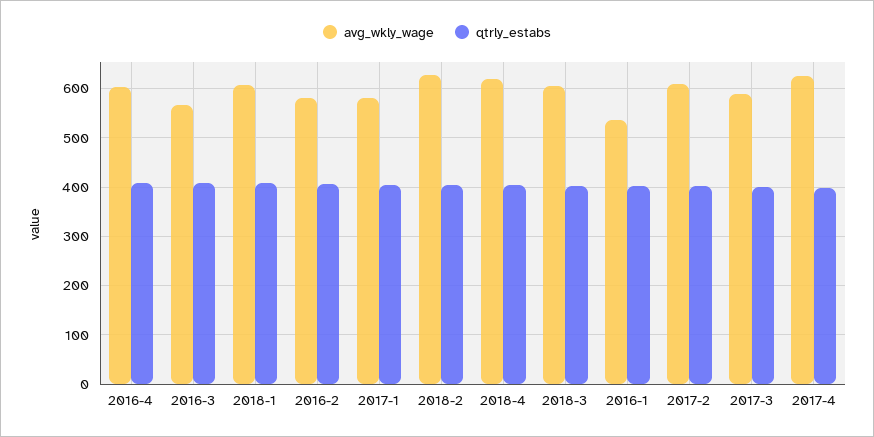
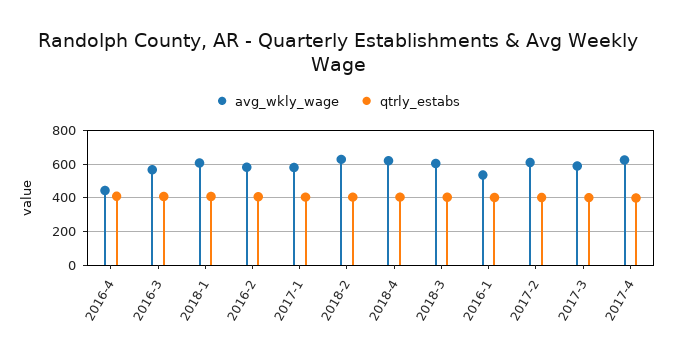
  {
    "avg_wkly_wage": {
-     "2016-4": 600,
+     "2016-4": 450,
      "2016-3": 560,
      "2018-1": 600,
      "2016-2": 580,
      "2017-1": 580,
      "2018-2": 620,
      "2018-4": 620,
      "2018-3": 600,
      "2016-1": 540,
      "2017-2": 600,
      "2017-3": 580,
      "2017-4": 620
    },
    "qtrly_estabs": {
      "2016-4": 400,
      "2016-3": 400,
      "2018-1": 400,
      "2016-2": 400,
      "2017-1": 400,
      "2018-2": 400,
      "2018-4": 400,
      "2018-3": 400,
      "2016-1": 400,
      "2017-2": 400,
      "2017-3": 400,
      "2017-4": 400
    }
  }

